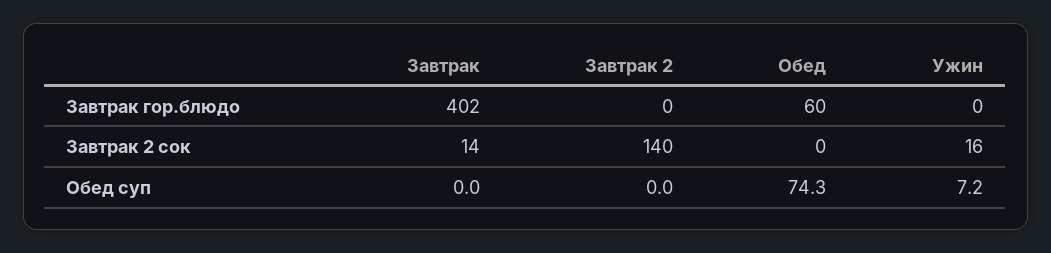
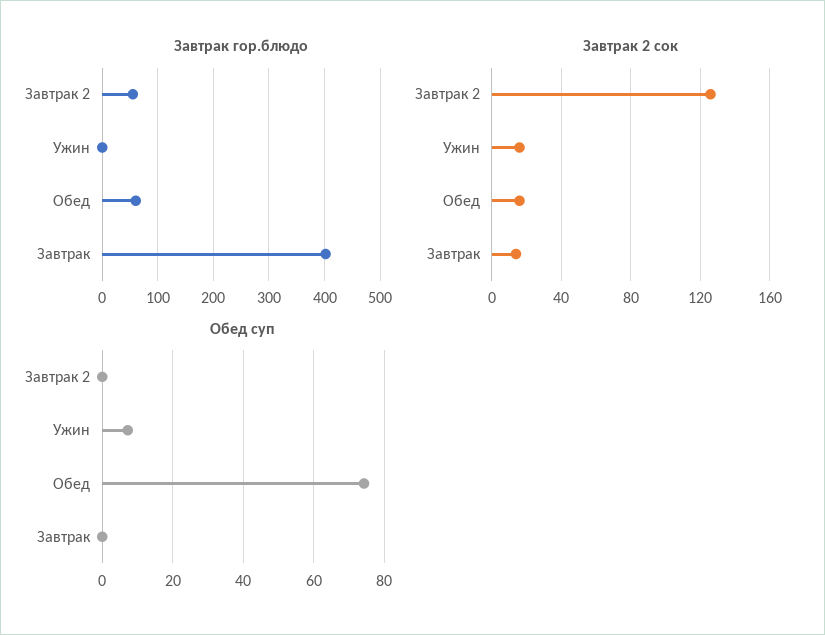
  {
    "Завтрак гор.блюдо": {
      "Завтрак": 402,
-     "Завтрак 2": 0,
+     "Завтрак 2": 60,
      "Обед": 60,
      "Ужин": 0
    },
    "Завтрак 2 сок": {
      "Завтрак": 14,
-     "Завтрак 2": 140,
+     "Завтрак 2": 125,
-     "Обед": 0,
+     "Обед": 15,
      "Ужин": 16
    },
    "Обед суп": {
      "Завтрак": 0,
      "Завтрак 2": 0,
      "Обед": 74.3,
      "Ужин": 7.2
    }
  }

